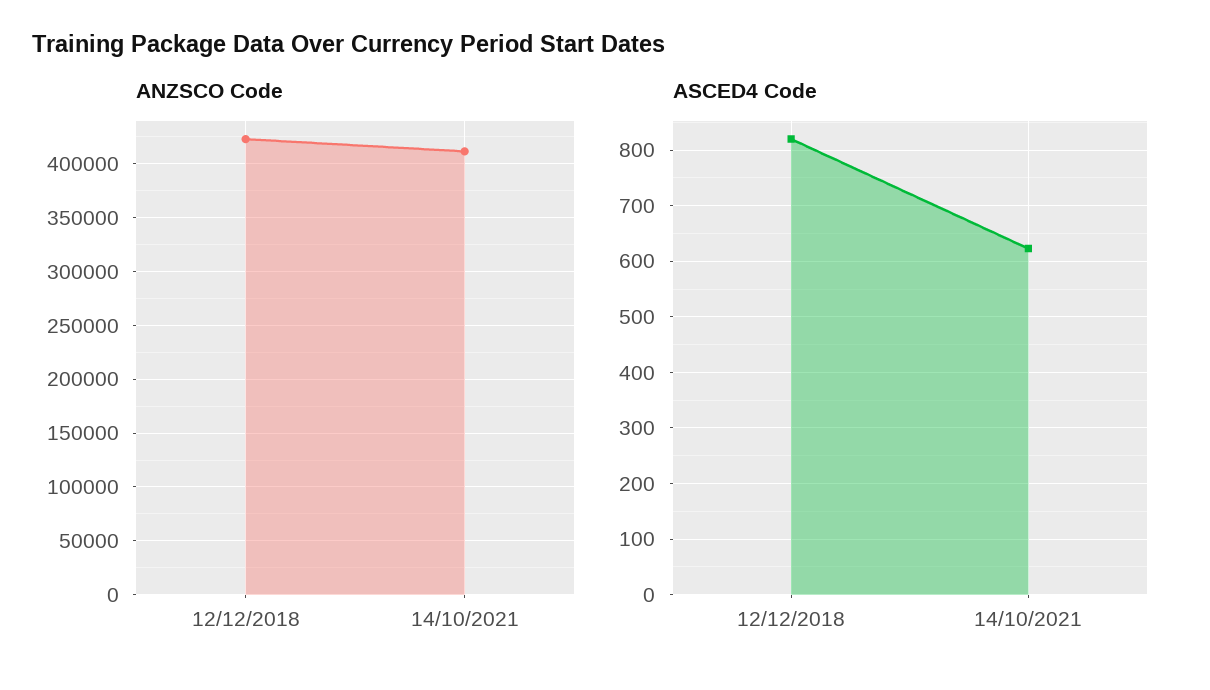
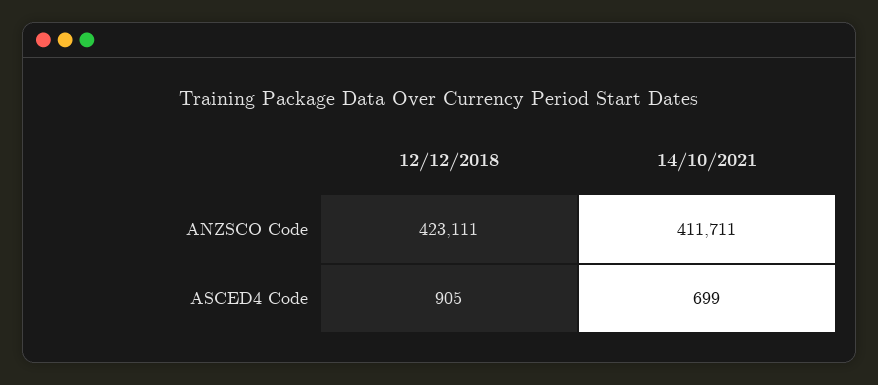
  {
    "ANZSCO Code": {
      "12/12/2018": 423111,
      "14/10/2021": 411711
    },
    "ASCED4 Code": {
-     "12/12/2018": 820,
+     "12/12/2018": 905,
-     "14/10/2021": 620
+     "14/10/2021": 699
    }
  }

